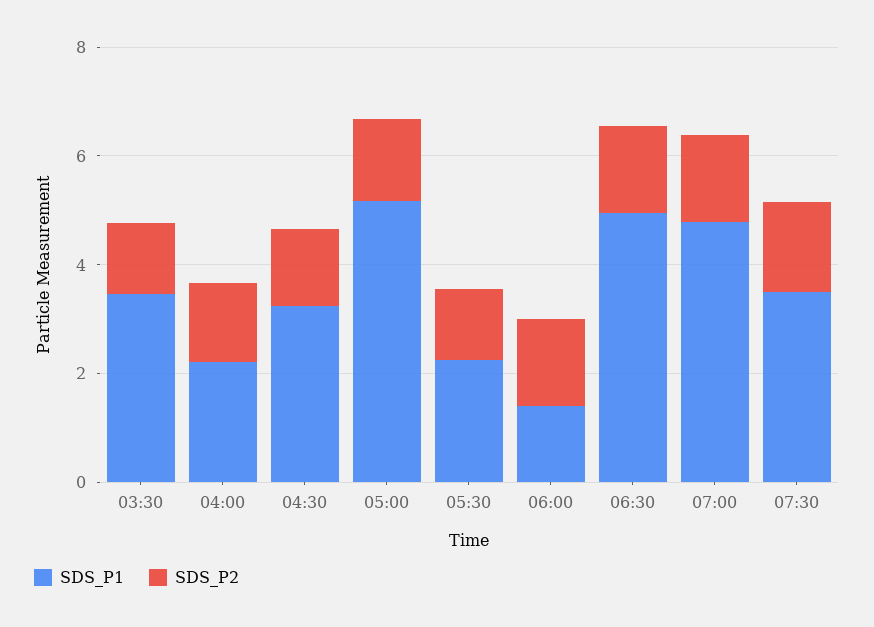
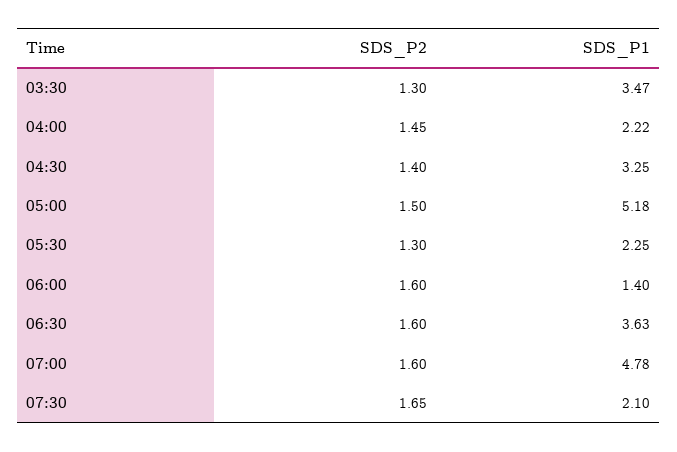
  {
    "SDS_P1": {
      "03:30": 3.47,
      "04:00": 2.22,
      "04:30": 3.25,
      "05:00": 5.18,
      "05:30": 2.25,
      "06:00": 1.4,
-     "06:30": 5,
+     "06:30": 3.63,
      "07:00": 4.78,
-     "07:30": 3.5
+     "07:30": 2.1
    },
    "SDS_P2": {
      "03:30": 1.3,
      "04:00": 1.45,
      "04:30": 1.4,
      "05:00": 1.5,
      "05:30": 1.3,
      "06:00": 1.6,
      "06:30": 1.6,
      "07:00": 1.6,
      "07:30": 1.65
    }
  }

